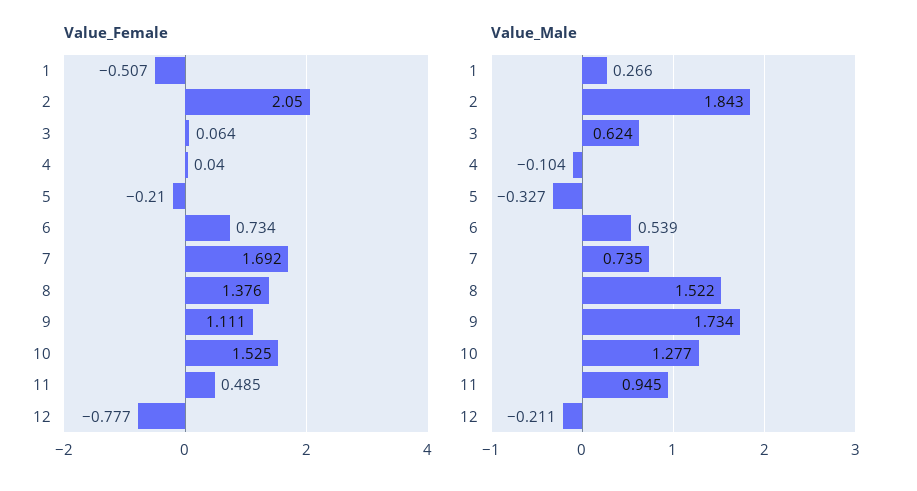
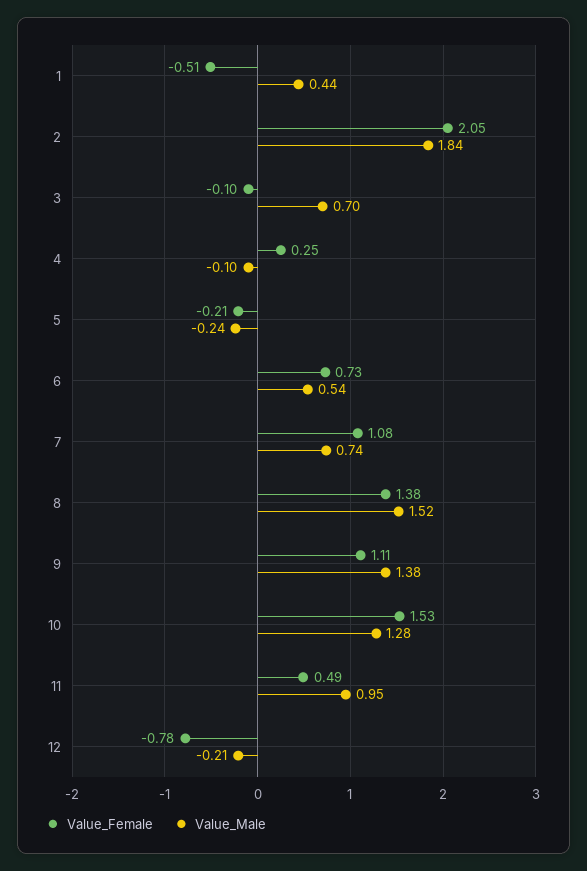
  {
    "Value_Female": {
      "1": -0.507,
      "2": 2.05,
-     "3": 0.064,
+     "3": -0.1,
-     "4": 0.04,
+     "4": 0.25,
      "5": -0.21,
      "6": 0.734,
-     "7": 1.692,
+     "7": 1.08,
      "8": 1.376,
      "9": 1.111,
      "10": 1.525,
      "11": 0.485,
      "12": -0.777
    },
    "Value_Male": {
-     "1": 0.266,
+     "1": 0.44,
      "2": 1.843,
-     "3": 0.624,
+     "3": 0.7,
      "4": -0.104,
-     "5": -0.327,
+     "5": -0.24,
      "6": 0.539,
      "7": 0.735,
      "8": 1.522,
-     "9": 1.734,
+     "9": 1.38,
      "10": 1.277,
      "11": 0.945,
      "12": -0.211
    }
  }

